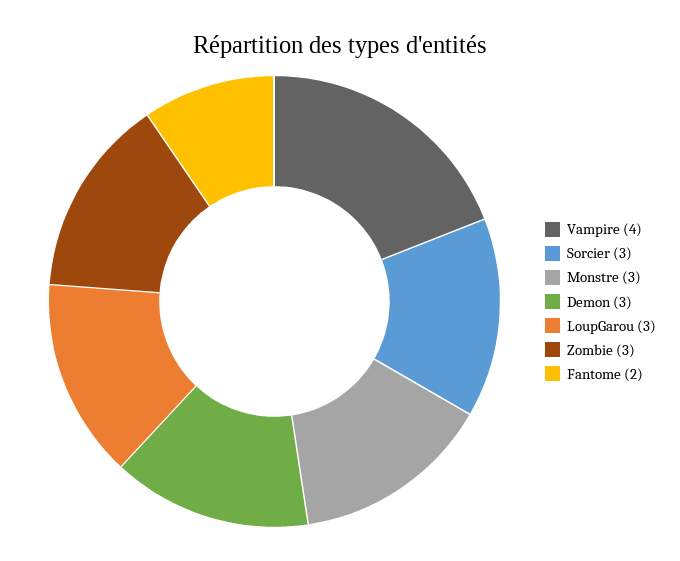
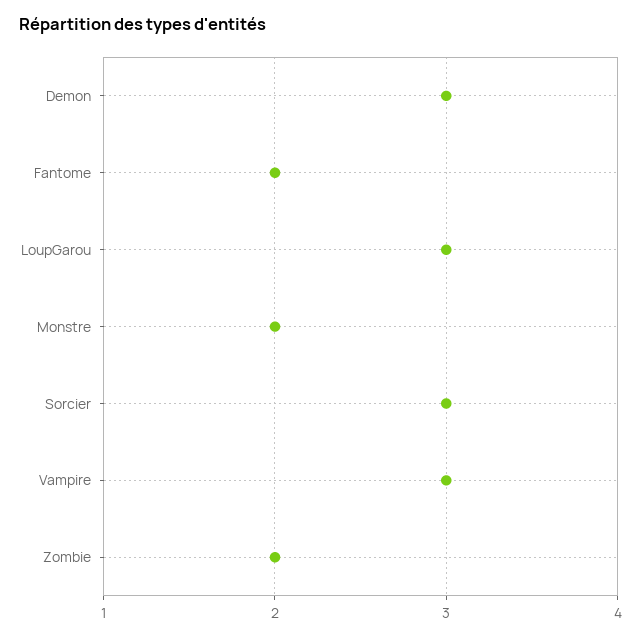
  {
-   "Vampire": 4,
+   "Vampire": 3,
    "Sorcier": 3,
-   "Monstre": 3,
+   "Monstre": 2,
    "Demon": 3,
    "LoupGarou": 3,
-   "Zombie": 3,
+   "Zombie": 2,
    "Fantome": 2
  }

